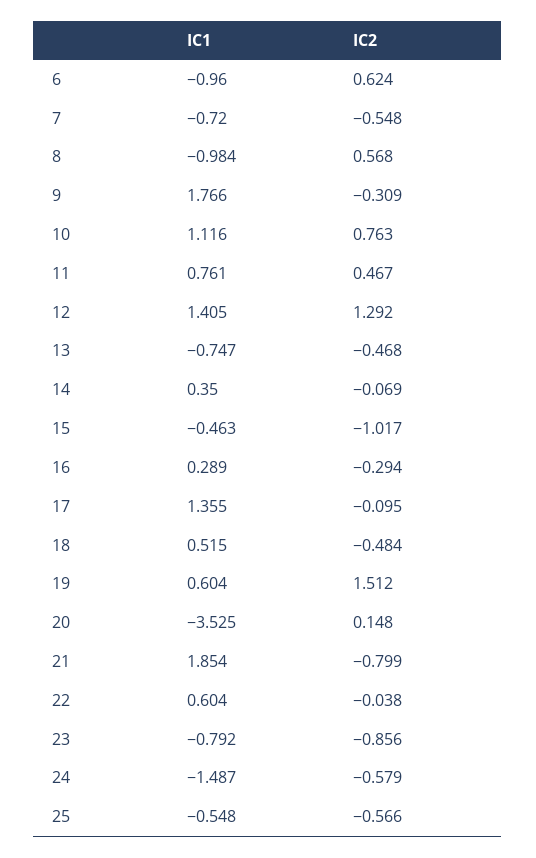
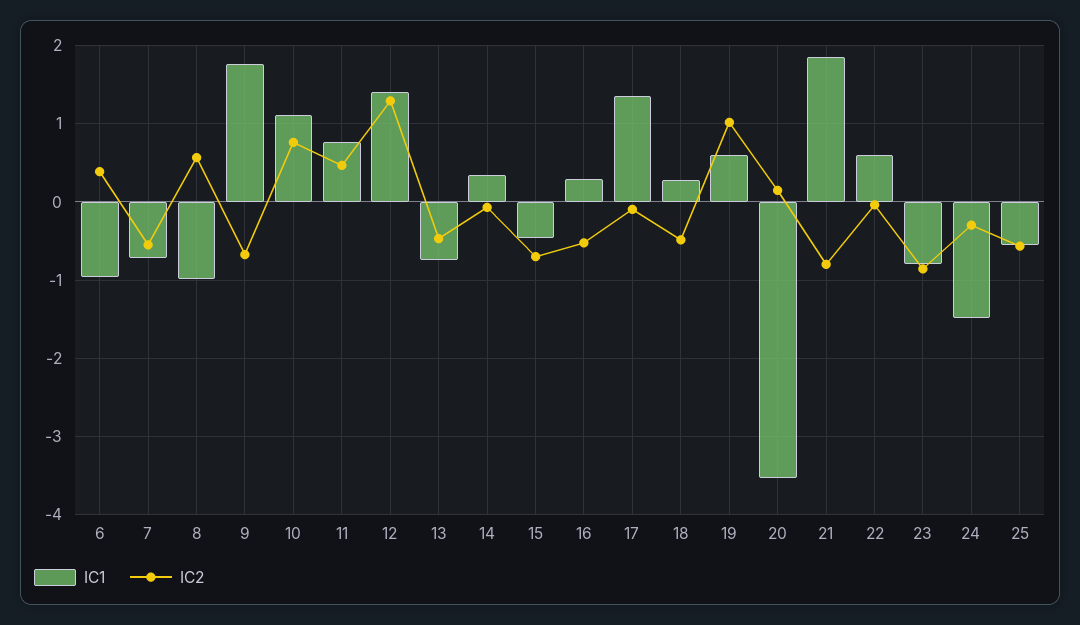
  {
    "IC1": {
      "6": -0.96,
      "7": -0.72,
      "8": -0.984,
      "9": 1.766,
      "10": 1.116,
      "11": 0.761,
      "12": 1.405,
      "13": -0.747,
      "14": 0.35,
      "15": -0.463,
      "16": 0.289,
      "17": 1.355,
-     "18": 0.515,
+     "18": 0.3,
      "19": 0.604,
      "20": -3.525,
      "21": 1.854,
      "22": 0.604,
      "23": -0.792,
      "24": -1.487,
      "25": -0.548
    },
    "IC2": {
-     "6": 0.624,
+     "6": 0.4,
      "7": -0.548,
      "8": 0.568,
-     "9": -0.309,
+     "9": -0.7,
      "10": 0.763,
      "11": 0.467,
      "12": 1.292,
      "13": -0.468,
      "14": -0.069,
-     "15": -1.017,
+     "15": -0.7,
-     "16": -0.294,
+     "16": -0.5,
      "17": -0.095,
      "18": -0.484,
-     "19": 1.512,
+     "19": 1,
      "20": 0.148,
      "21": -0.799,
      "22": -0.038,
      "23": -0.856,
-     "24": -0.579,
+     "24": -0.3,
      "25": -0.566
    }
  }

